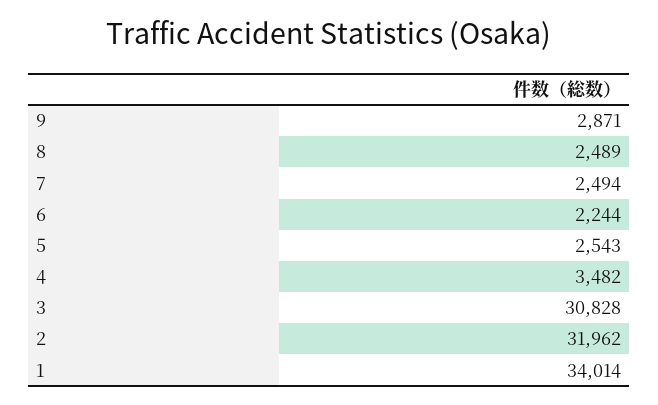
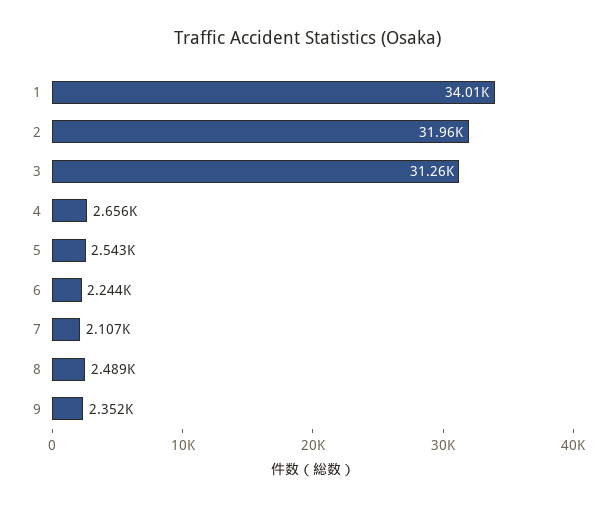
  {
-   "9": 2871,
+   "9": 2352,
    "8": 2489,
-   "7": 2494,
+   "7": 2107,
    "6": 2244,
    "5": 2543,
-   "4": 3482,
+   "4": 2656,
-   "3": 30828,
+   "3": 31260,
    "2": 31962,
    "1": 34014
  }

